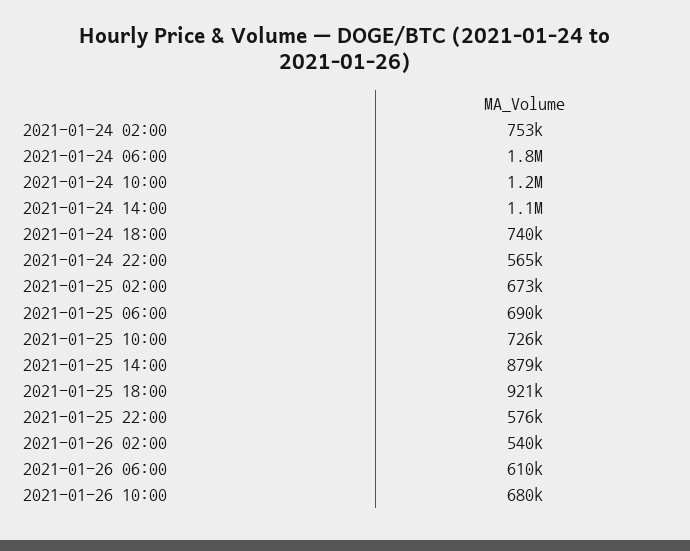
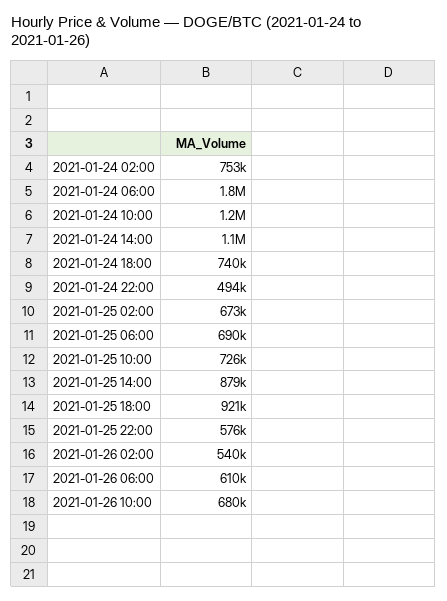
  {
    "2021-01-24 02:00": 753000,
    "2021-01-24 06:00": 1800000,
    "2021-01-24 10:00": 1200000,
    "2021-01-24 14:00": 1100000,
    "2021-01-24 18:00": 740000,
-   "2021-01-24 22:00": 565000,
+   "2021-01-24 22:00": 494000,
    "2021-01-25 02:00": 673000,
    "2021-01-25 06:00": 690000,
    "2021-01-25 10:00": 726000,
    "2021-01-25 14:00": 879000,
    "2021-01-25 18:00": 921000,
    "2021-01-25 22:00": 576000,
    "2021-01-26 02:00": 540000,
    "2021-01-26 06:00": 610000,
    "2021-01-26 10:00": 680000
  }

